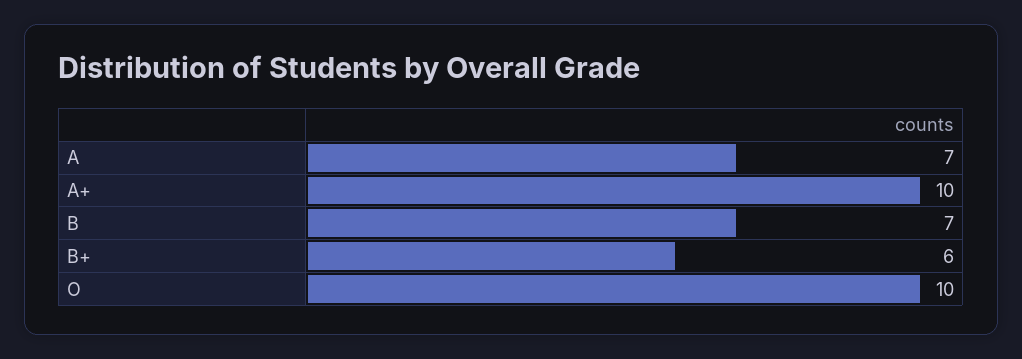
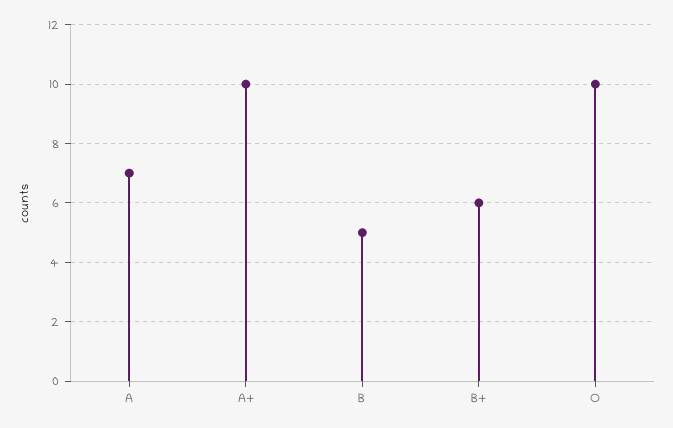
  {
    "A": 7,
    "A+": 10,
-   "B": 7,
+   "B": 5,
    "B+": 6,
    "O": 10
  }

